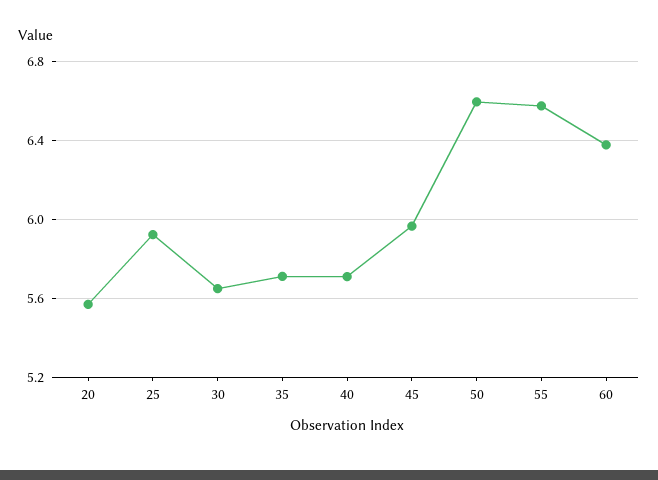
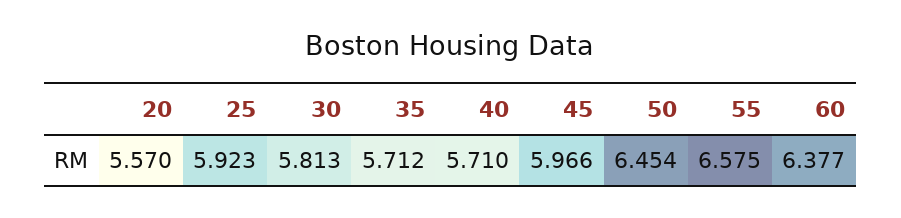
  {
    "20": 5.57,
    "25": 5.923,
-   "30": 5.65,
+   "30": 5.813,
    "35": 5.712,
    "40": 5.71,
    "45": 5.966,
-   "50": 6.6,
+   "50": 6.454,
    "55": 6.575,
    "60": 6.377
  }

